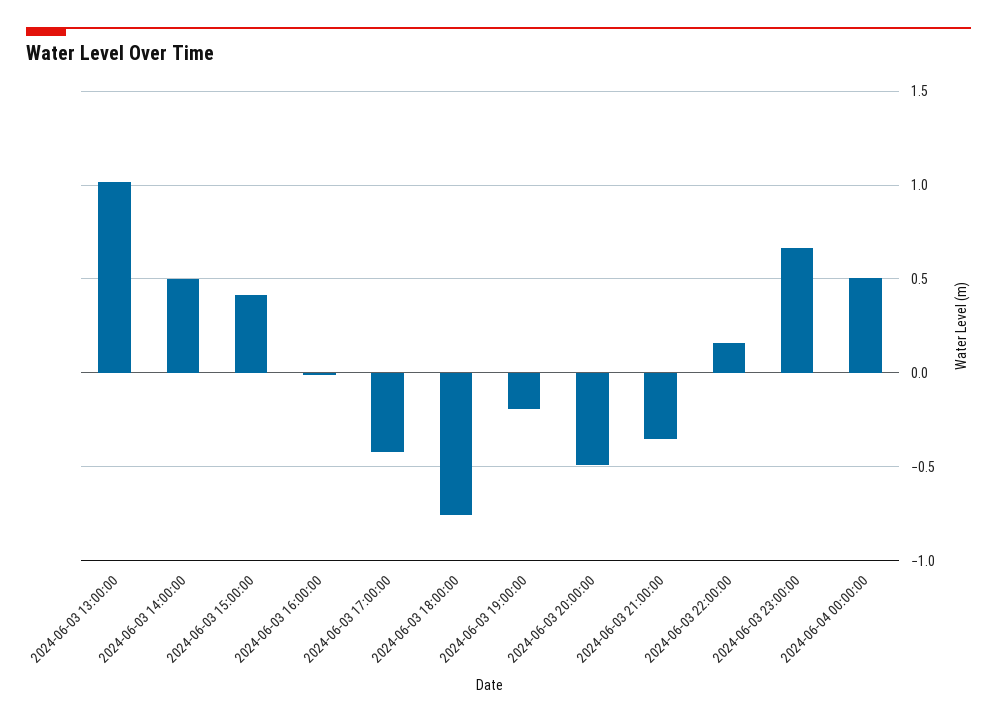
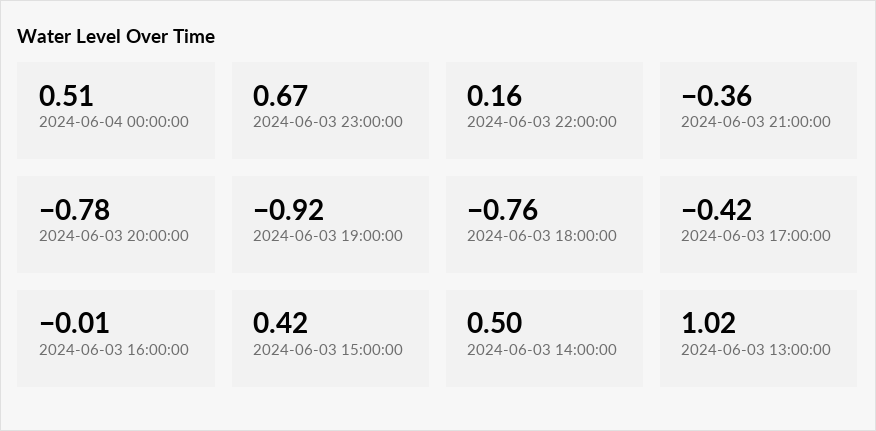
  {
    "2024-06-03 13:00:00": 1.02,
    "2024-06-03 14:00:00": 0.5,
    "2024-06-03 15:00:00": 0.42,
    "2024-06-03 16:00:00": -0.01,
    "2024-06-03 17:00:00": -0.42,
    "2024-06-03 18:00:00": -0.76,
-   "2024-06-03 19:00:00": -0.2,
+   "2024-06-03 19:00:00": -0.92,
-   "2024-06-03 20:00:00": -0.5,
+   "2024-06-03 20:00:00": -0.78,
    "2024-06-03 21:00:00": -0.36,
    "2024-06-03 22:00:00": 0.16,
    "2024-06-03 23:00:00": 0.67,
    "2024-06-04 00:00:00": 0.51
  }

